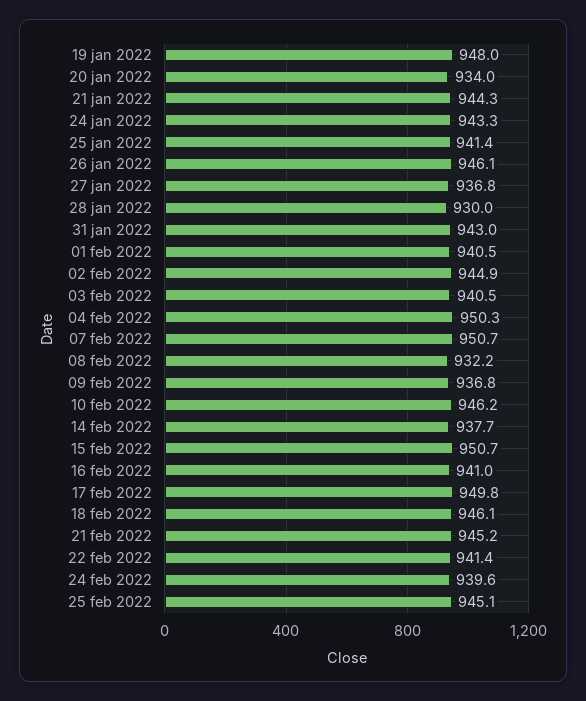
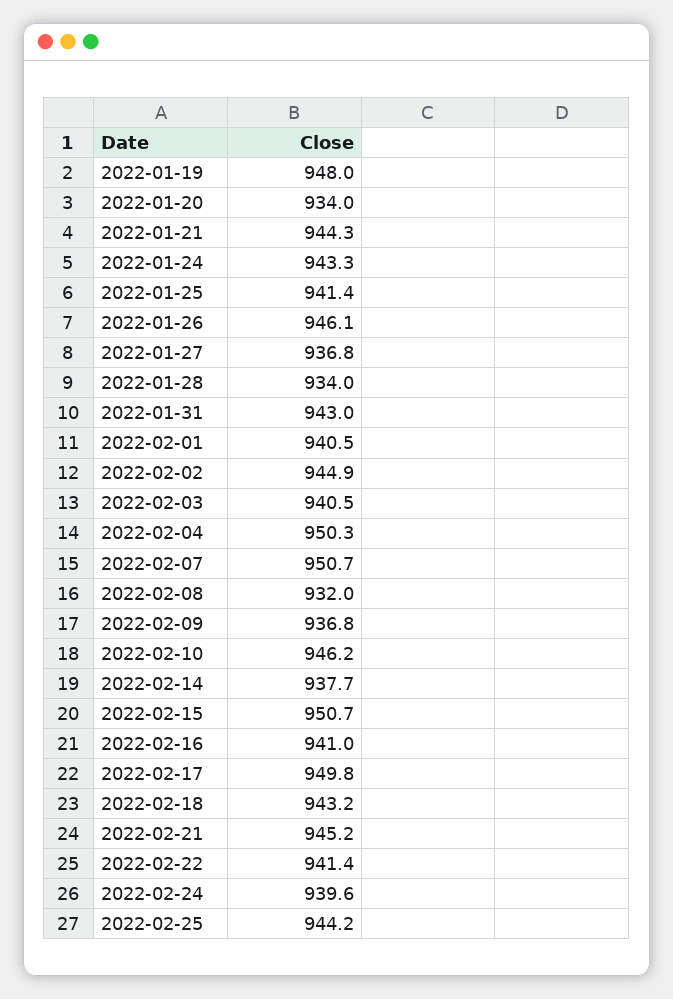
  {
    "19 jan 2022": 948,
    "20 jan 2022": 934,
    "21 jan 2022": 944.3,
    "24 jan 2022": 943.3,
    "25 jan 2022": 941.4,
    "26 jan 2022": 946.1,
    "27 jan 2022": 936.8,
-   "28 jan 2022": 930,
+   "28 jan 2022": 934,
    "31 jan 2022": 943,
    "01 feb 2022": 940.5,
    "02 feb 2022": 944.9,
    "03 feb 2022": 940.5,
    "04 feb 2022": 950.3,
    "07 feb 2022": 950.7,
-   "08 feb 2022": 932.2,
+   "08 feb 2022": 932,
    "09 feb 2022": 936.8,
    "10 feb 2022": 946.2,
    "14 feb 2022": 937.7,
    "15 feb 2022": 950.7,
    "16 feb 2022": 941,
    "17 feb 2022": 949.8,
-   "18 feb 2022": 946.1,
+   "18 feb 2022": 943.2,
    "21 feb 2022": 945.2,
    "22 feb 2022": 941.4,
    "24 feb 2022": 939.6,
-   "25 feb 2022": 945.1
+   "25 feb 2022": 944.2
  }

